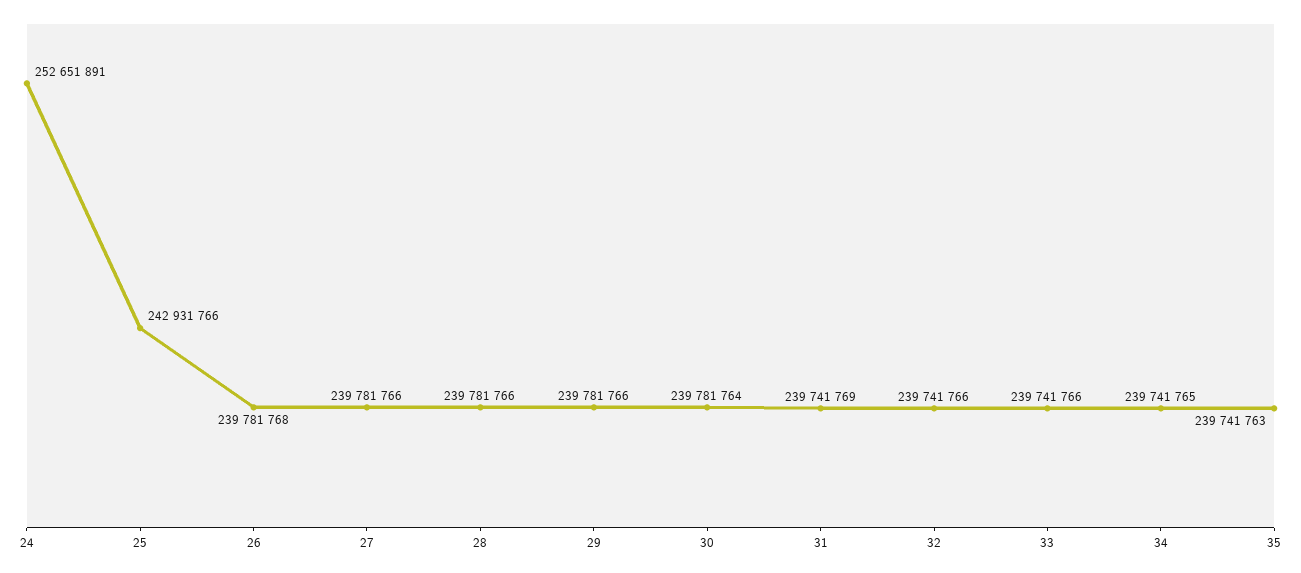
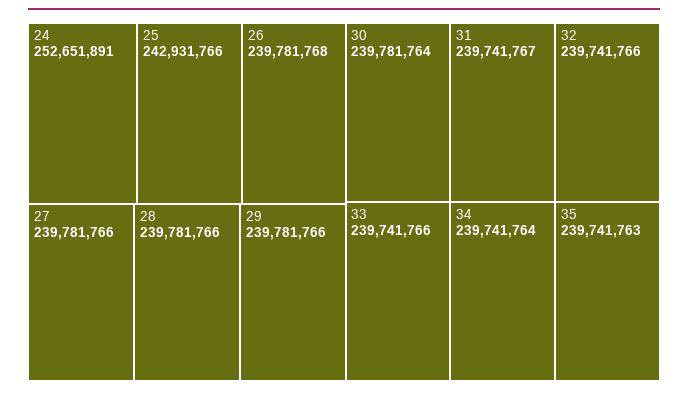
  {
    "24": 252651891,
    "25": 242931766,
    "26": 239781768,
    "27": 239781766,
    "28": 239781766,
    "29": 239781766,
    "30": 239781764,
-   "31": 239741769,
+   "31": 239741767,
    "32": 239741766,
    "33": 239741766,
-   "34": 239741765,
+   "34": 239741764,
    "35": 239741763
  }

